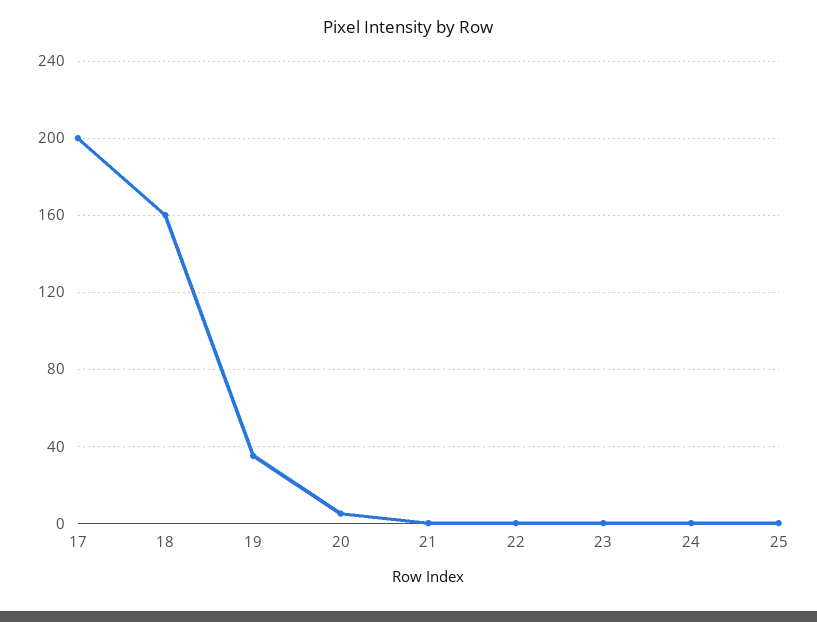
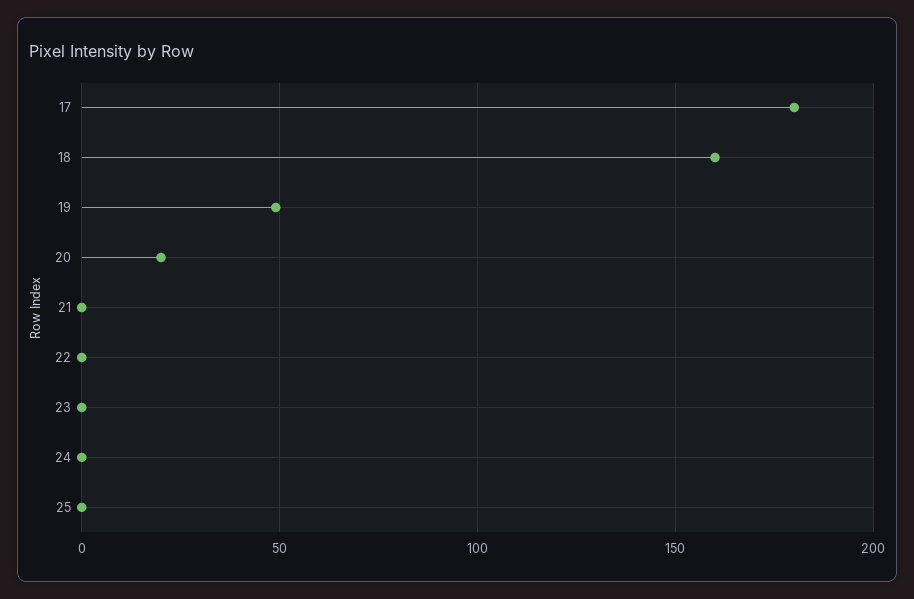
  {
-   "17": 200,
+   "17": 180,
    "18": 160,
-   "19": 35,
+   "19": 50,
-   "20": 5,
+   "20": 20,
    "21": 0,
    "22": 0,
    "23": 0,
    "24": 0,
    "25": 0
  }

